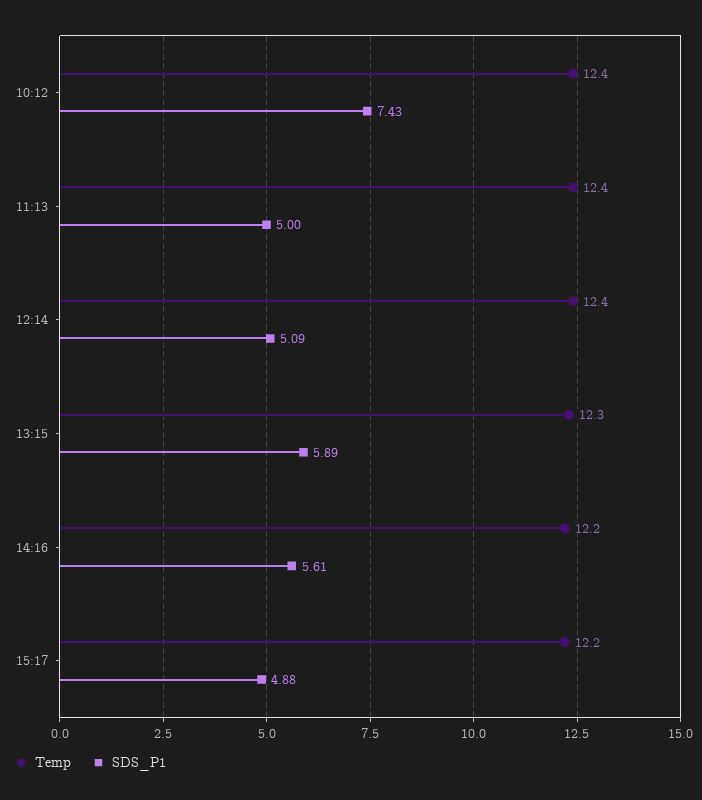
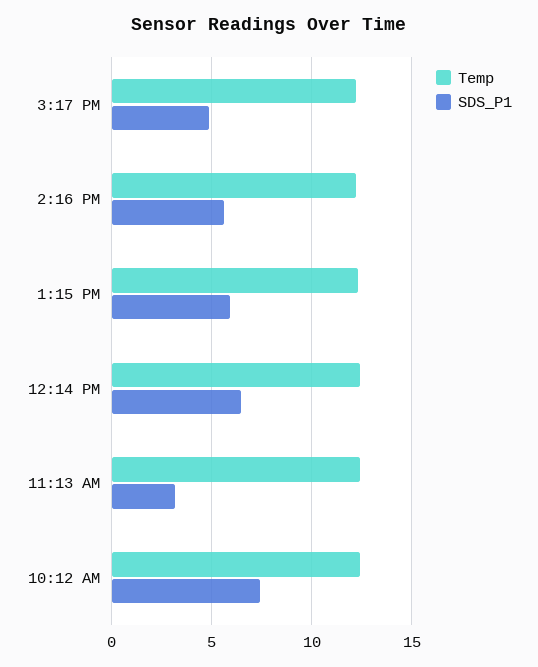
  {
    "Temp": {
      "10:12": 12.4,
      "11:13": 12.4,
      "12:14": 12.4,
      "13:15": 12.3,
      "14:16": 12.2,
      "15:17": 12.2
    },
    "SDS_P1": {
      "10:12": 7.43,
-     "11:13": 5,
+     "11:13": 3,
-     "12:14": 5.09,
+     "12:14": 6.5,
      "13:15": 5.89,
      "14:16": 5.61,
      "15:17": 4.88
    }
  }

